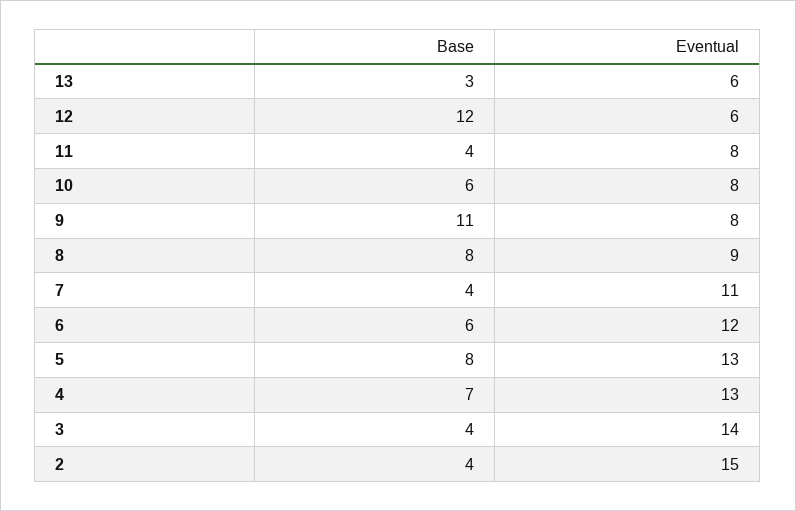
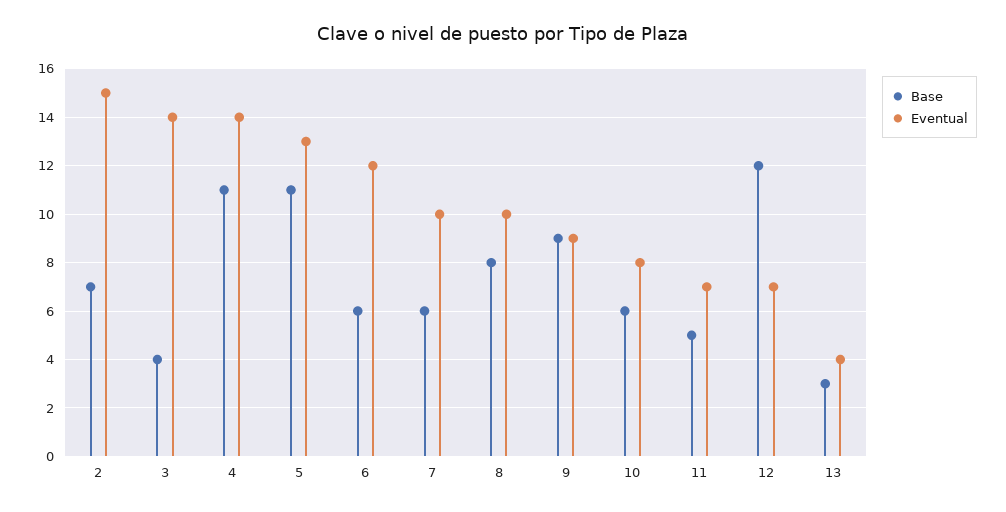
  {
    "Base": {
      "13": 3,
      "12": 12,
-     "11": 4,
+     "11": 5,
      "10": 6,
-     "9": 11,
+     "9": 9,
      "8": 8,
-     "7": 4,
+     "7": 6,
      "6": 6,
-     "5": 8,
+     "5": 11,
-     "4": 7,
+     "4": 11,
      "3": 4,
-     "2": 4
+     "2": 7
    },
    "Eventual": {
-     "13": 6,
+     "13": 4,
-     "12": 6,
+     "12": 7,
-     "11": 8,
+     "11": 7,
      "10": 8,
-     "9": 8,
+     "9": 9,
-     "8": 9,
+     "8": 10,
-     "7": 11,
+     "7": 10,
      "6": 12,
      "5": 13,
-     "4": 13,
+     "4": 14,
      "3": 14,
      "2": 15
    }
  }

